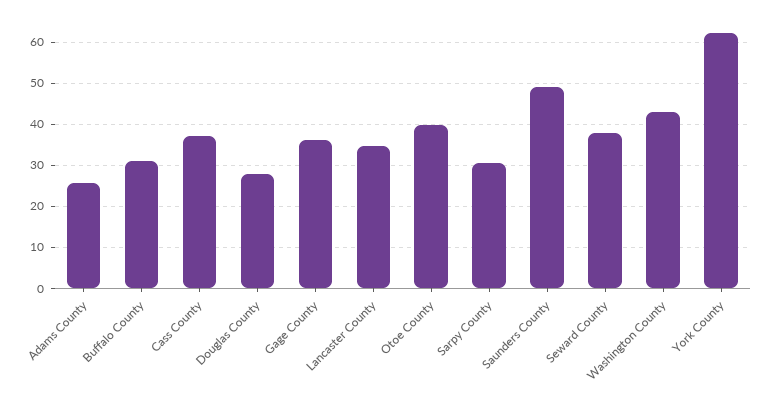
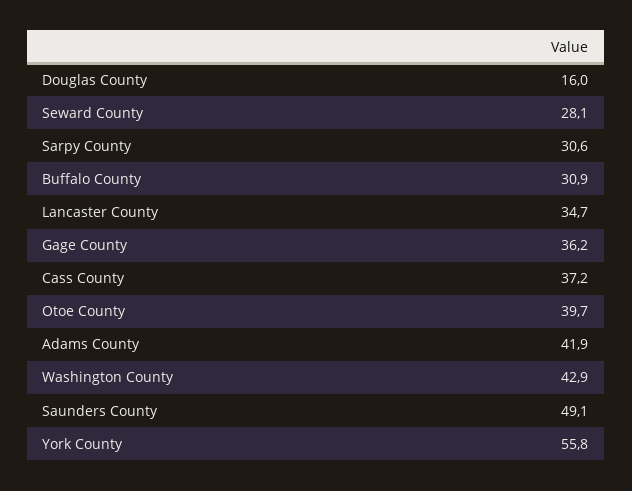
  {
-   "Adams County": 26,
+   "Adams County": 41.9,
    "Buffalo County": 30.9,
    "Cass County": 37.2,
-   "Douglas County": 28,
+   "Douglas County": 16,
    "Gage County": 36.2,
    "Lancaster County": 34.7,
    "Otoe County": 39.7,
    "Sarpy County": 30.6,
    "Saunders County": 49.1,
-   "Seward County": 38,
+   "Seward County": 28.1,
    "Washington County": 42.9,
-   "York County": 62
+   "York County": 55.8
  }

